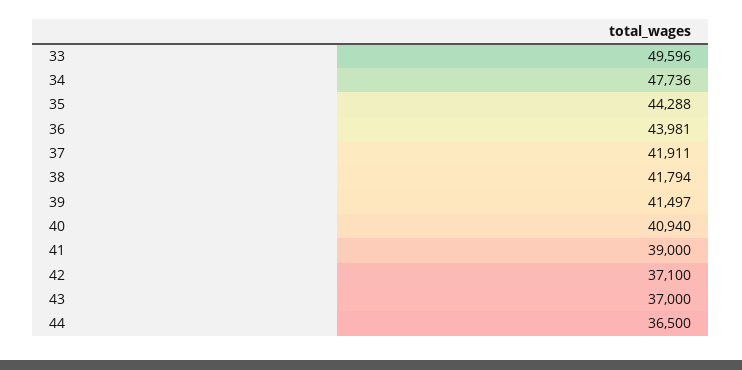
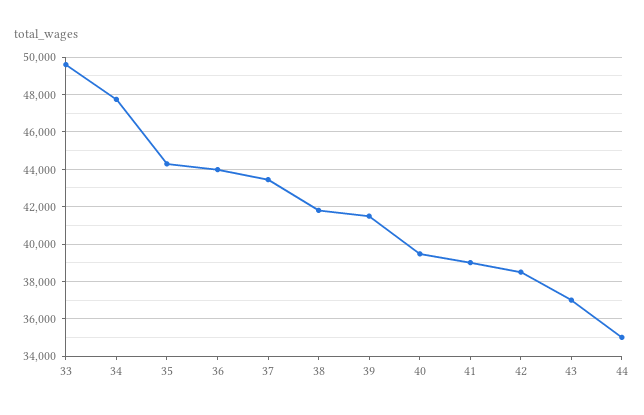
  {
    "33": 49596,
    "34": 47736,
    "35": 44288,
    "36": 43981,
-   "37": 41911,
+   "37": 43500,
    "38": 41794,
    "39": 41497,
-   "40": 40940,
+   "40": 39500,
    "41": 39000,
-   "42": 37100,
+   "42": 38500,
    "43": 37000,
-   "44": 36500
+   "44": 35000
  }

